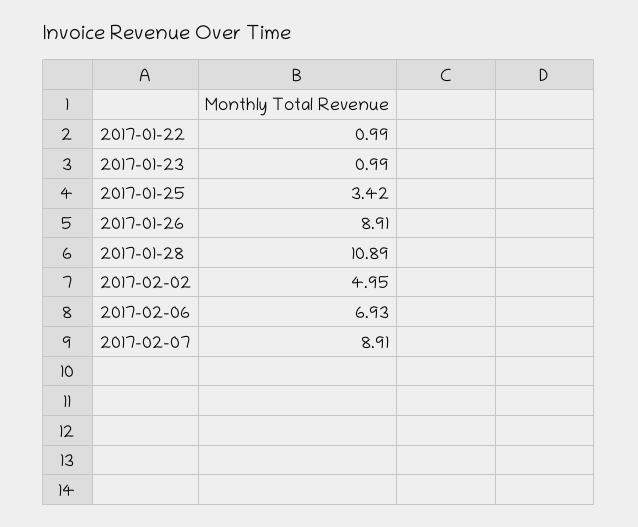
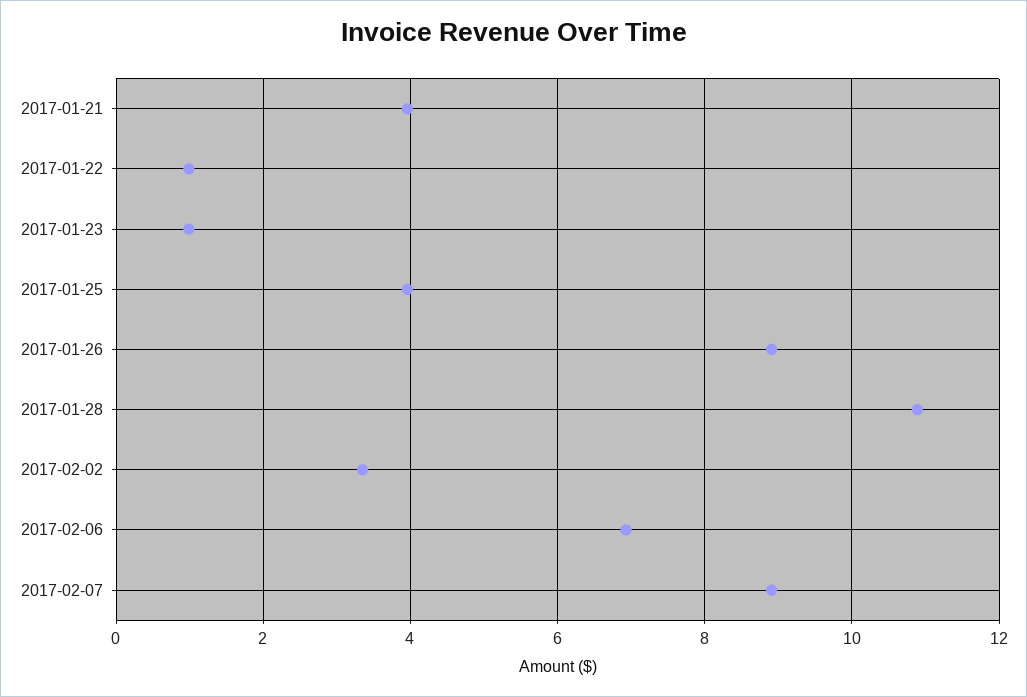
  {
    "2017-01-22": 0.99,
    "2017-01-23": 0.99,
-   "2017-01-25": 3.42,
+   "2017-01-25": 4,
    "2017-01-26": 8.91,
    "2017-01-28": 10.89,
-   "2017-02-02": 4.95,
+   "2017-02-02": 3.4,
    "2017-02-06": 6.93,
-   "2017-02-07": 8.91
+   "2017-02-07": 8.91,
+   "2017-01-21": 4
  }

